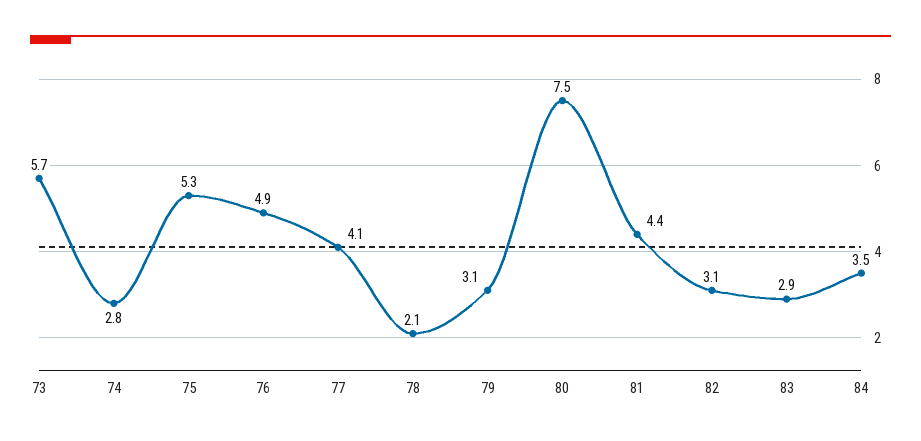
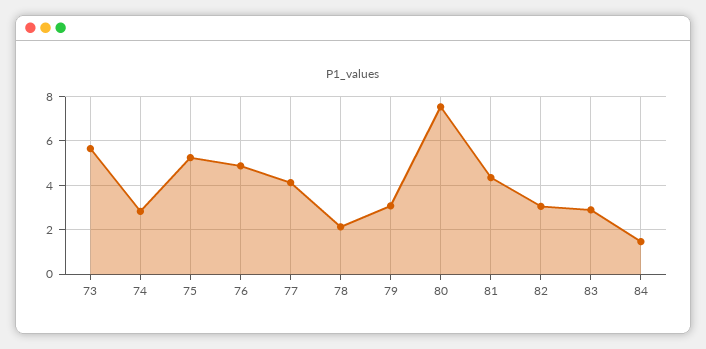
  {
    "73": 5.7,
    "74": 2.8,
    "75": 5.3,
    "76": 4.9,
    "77": 4.1,
    "78": 2.1,
    "79": 3.1,
    "80": 7.5,
    "81": 4.4,
    "82": 3.1,
    "83": 2.9,
-   "84": 3.5
+   "84": 1.5
  }

